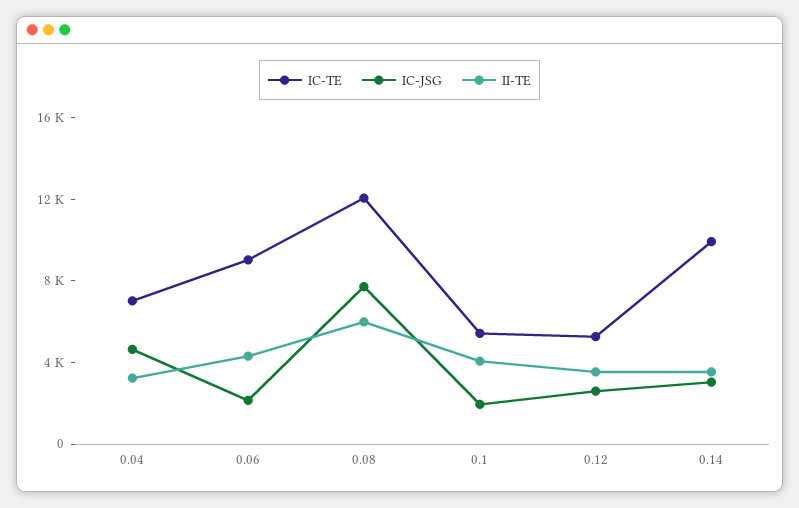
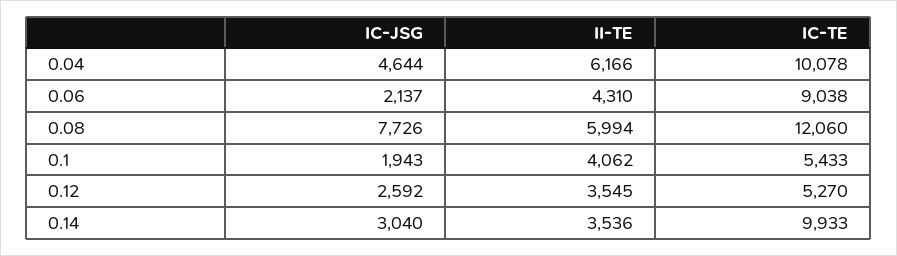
  {
    "IC-TE": {
-     "0.04": 7000,
+     "0.04": 10078,
      "0.06": 9038,
      "0.08": 12060,
      "0.1": 5433,
      "0.12": 5270,
      "0.14": 9933
    },
    "IC-JSG": {
      "0.04": 4644,
      "0.06": 2137,
      "0.08": 7726,
      "0.1": 1943,
      "0.12": 2592,
      "0.14": 3040
    },
    "II-TE": {
-     "0.04": 3000,
+     "0.04": 6166,
      "0.06": 4310,
      "0.08": 5994,
      "0.1": 4062,
      "0.12": 3545,
      "0.14": 3536
    }
  }

